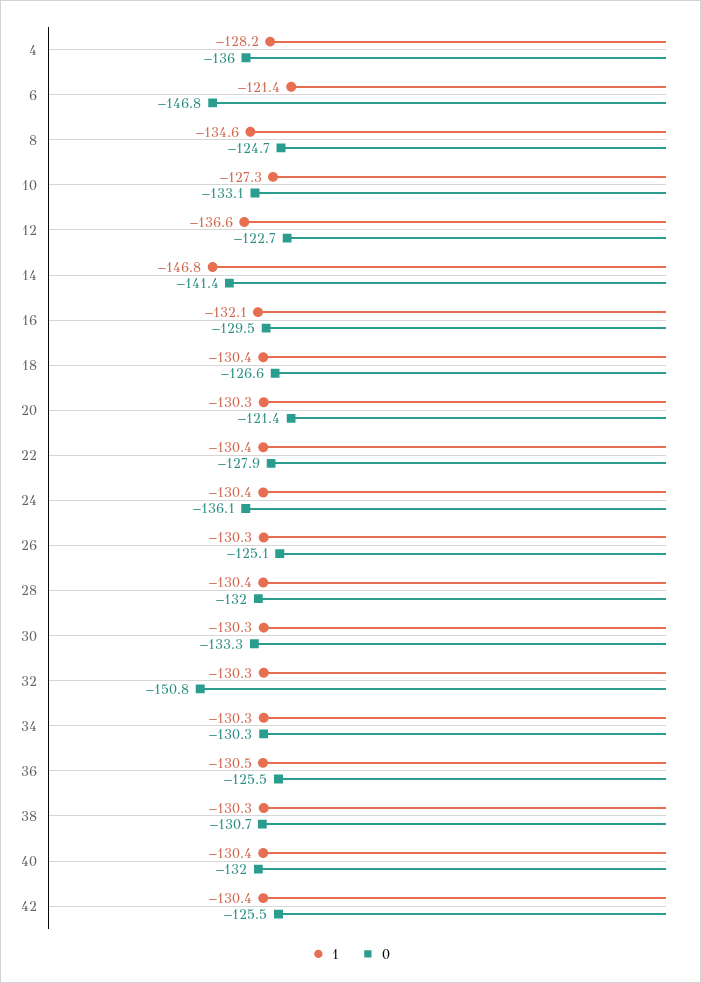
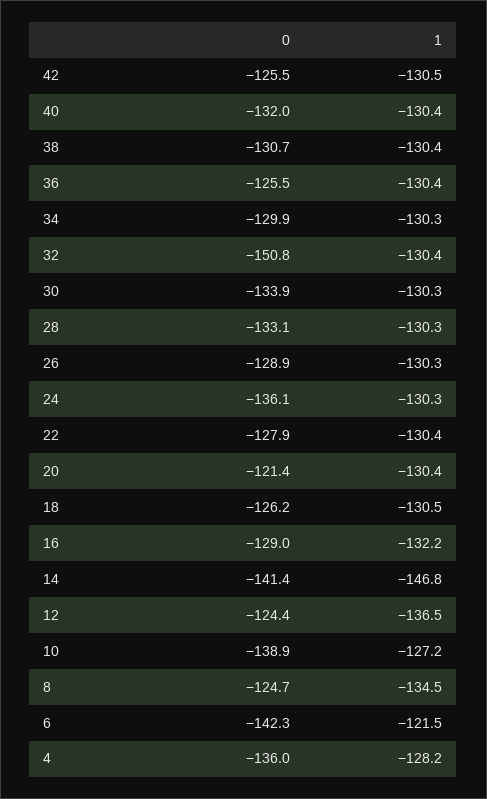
  {
    "1": {
      "4": -128.2,
-     "6": -121.4,
+     "6": -121.5,
-     "8": -134.6,
+     "8": -134.5,
-     "10": -127.3,
+     "10": -127.2,
-     "12": -136.6,
+     "12": -136.5,
      "14": -146.8,
-     "16": -132.1,
+     "16": -132.2,
-     "18": -130.4,
+     "18": -130.5,
-     "20": -130.3,
+     "20": -130.4,
      "22": -130.4,
-     "24": -130.4,
+     "24": -130.3,
      "26": -130.3,
-     "28": -130.4,
+     "28": -130.3,
      "30": -130.3,
-     "32": -130.3,
+     "32": -130.4,
      "34": -130.3,
-     "36": -130.5,
+     "36": -130.4,
-     "38": -130.3,
+     "38": -130.4,
      "40": -130.4,
-     "42": -130.4
+     "42": -130.5
    },
    "0": {
      "4": -136,
-     "6": -146.8,
+     "6": -142.3,
      "8": -124.7,
-     "10": -133.1,
+     "10": -138.9,
-     "12": -122.7,
+     "12": -124.4,
      "14": -141.4,
-     "16": -129.5,
+     "16": -129,
-     "18": -126.6,
+     "18": -126.2,
      "20": -121.4,
      "22": -127.9,
      "24": -136.1,
-     "26": -125.1,
+     "26": -128.9,
-     "28": -132,
+     "28": -133.1,
-     "30": -133.3,
+     "30": -133.9,
      "32": -150.8,
-     "34": -130.3,
+     "34": -129.9,
      "36": -125.5,
      "38": -130.7,
      "40": -132,
      "42": -125.5
    }
  }

